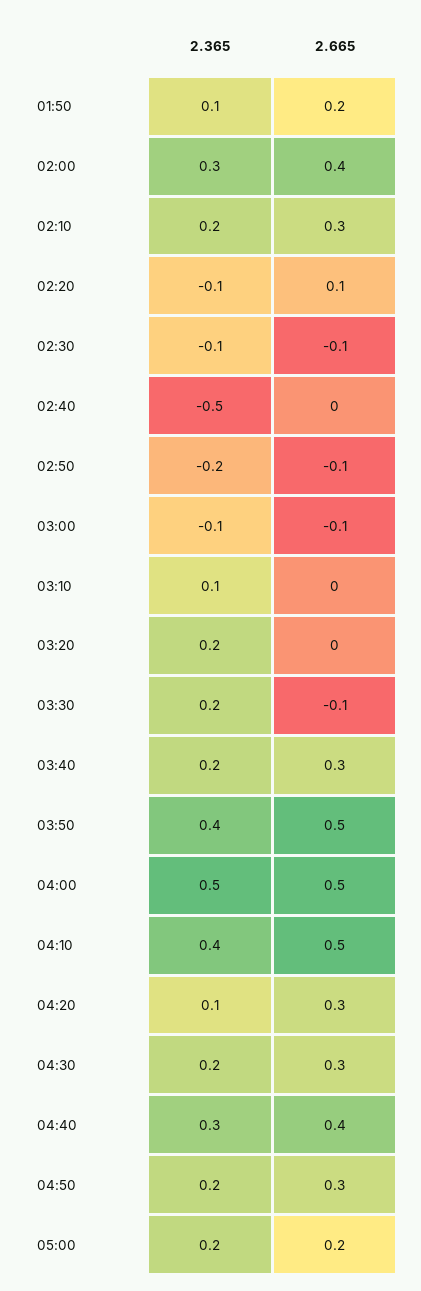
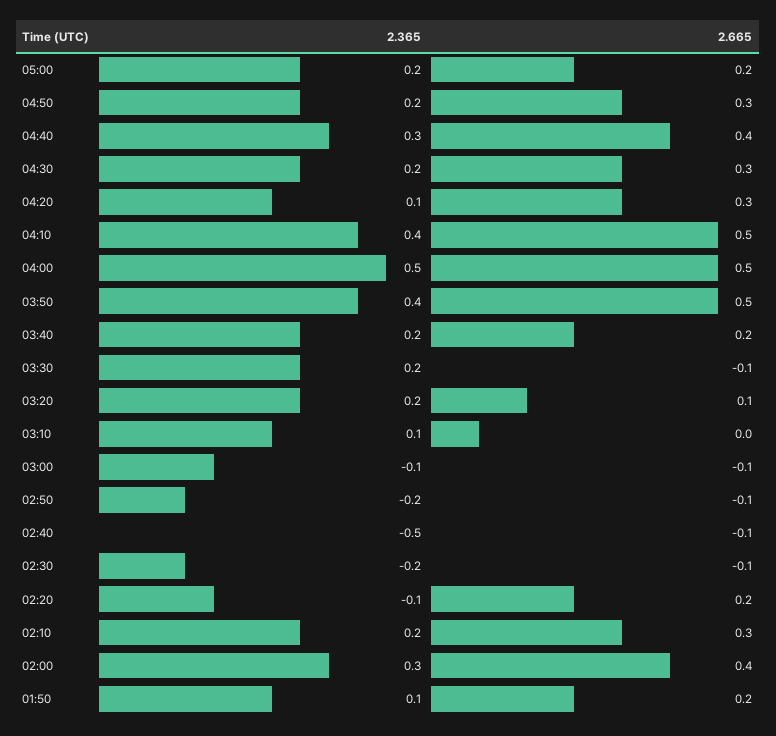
  {
    "2.365": {
      "01:50": 0.1,
      "02:00": 0.3,
      "02:10": 0.2,
      "02:20": -0.1,
-     "02:30": -0.1,
+     "02:30": -0.2,
      "02:40": -0.5,
      "02:50": -0.2,
      "03:00": -0.1,
      "03:10": 0.1,
      "03:20": 0.2,
      "03:30": 0.2,
      "03:40": 0.2,
      "03:50": 0.4,
      "04:00": 0.5,
      "04:10": 0.4,
      "04:20": 0.1,
      "04:30": 0.2,
      "04:40": 0.3,
      "04:50": 0.2,
      "05:00": 0.2
    },
    "2.665": {
      "01:50": 0.2,
      "02:00": 0.4,
      "02:10": 0.3,
-     "02:20": 0.1,
+     "02:20": 0.2,
      "02:30": -0.1,
-     "02:40": 0,
+     "02:40": -0.1,
      "02:50": -0.1,
      "03:00": -0.1,
      "03:10": 0,
-     "03:20": 0,
+     "03:20": 0.1,
      "03:30": -0.1,
-     "03:40": 0.3,
+     "03:40": 0.2,
      "03:50": 0.5,
      "04:00": 0.5,
      "04:10": 0.5,
      "04:20": 0.3,
      "04:30": 0.3,
      "04:40": 0.4,
      "04:50": 0.3,
      "05:00": 0.2
    }
  }

